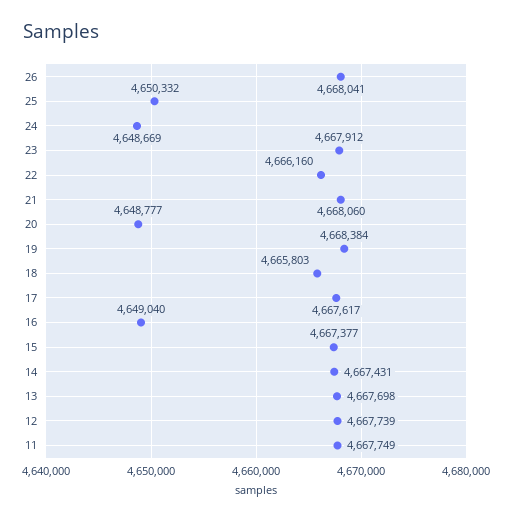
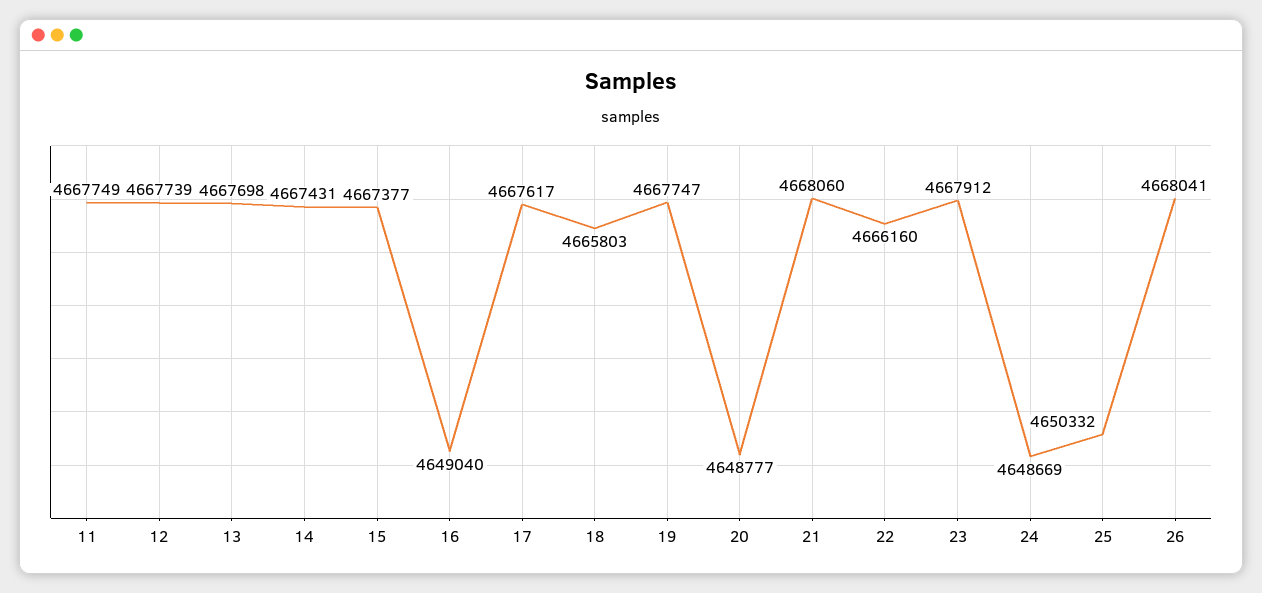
  {
    "26": 4668041,
    "25": 4650332,
    "24": 4648669,
    "23": 4667912,
    "22": 4666160,
    "21": 4668060,
    "20": 4648777,
-   "19": 4668384,
+   "19": 4667747,
    "18": 4665803,
    "17": 4667617,
    "16": 4649040,
    "15": 4667377,
    "14": 4667431,
    "13": 4667698,
    "12": 4667739,
    "11": 4667749
  }

